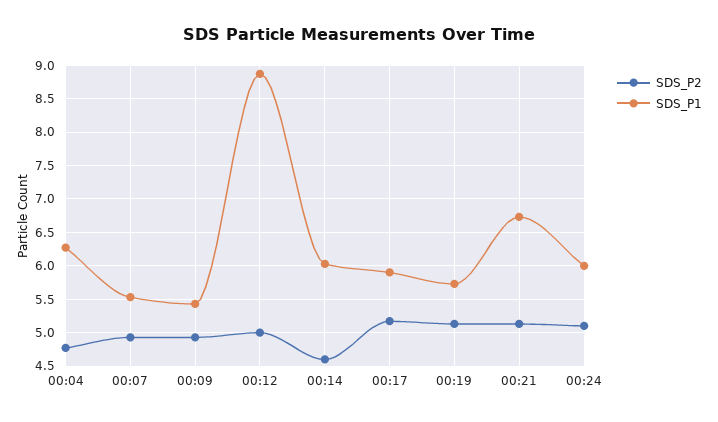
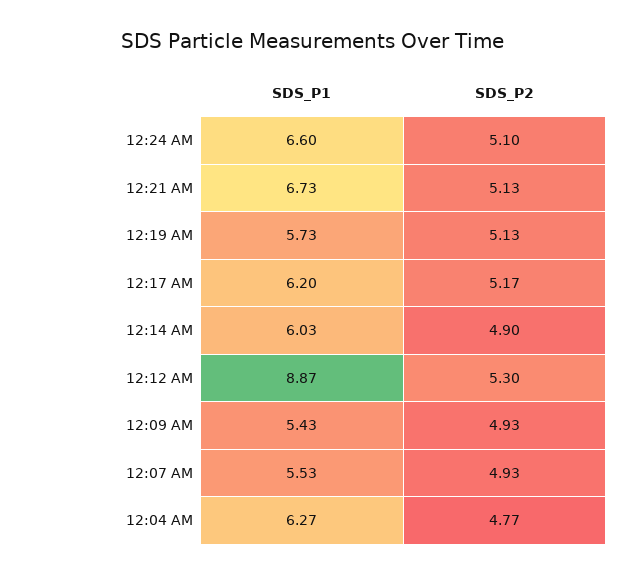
  {
    "SDS_P2": {
      "00:04": 4.77,
      "00:07": 4.93,
      "00:09": 4.93,
-     "00:12": 5,
+     "00:12": 5.3,
-     "00:14": 4.6,
+     "00:14": 4.9,
      "00:17": 5.17,
      "00:19": 5.13,
      "00:21": 5.13,
      "00:24": 5.1
    },
    "SDS_P1": {
      "00:04": 6.27,
      "00:07": 5.53,
      "00:09": 5.43,
      "00:12": 8.87,
      "00:14": 6.03,
-     "00:17": 5.9,
+     "00:17": 6.2,
      "00:19": 5.73,
      "00:21": 6.73,
-     "00:24": 6
+     "00:24": 6.6
    }
  }

